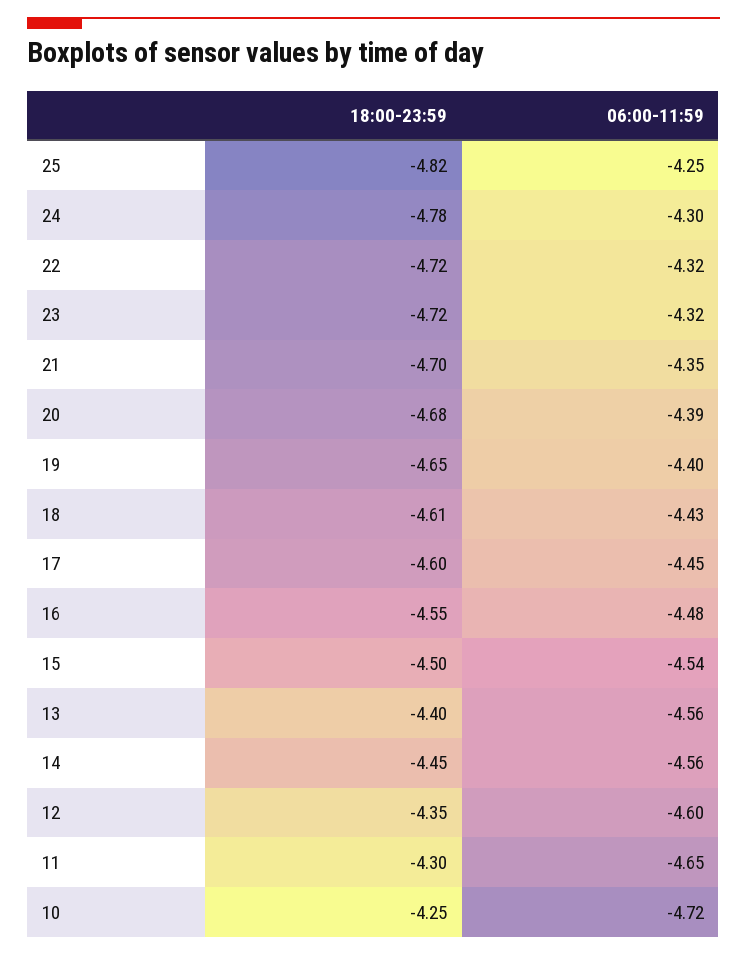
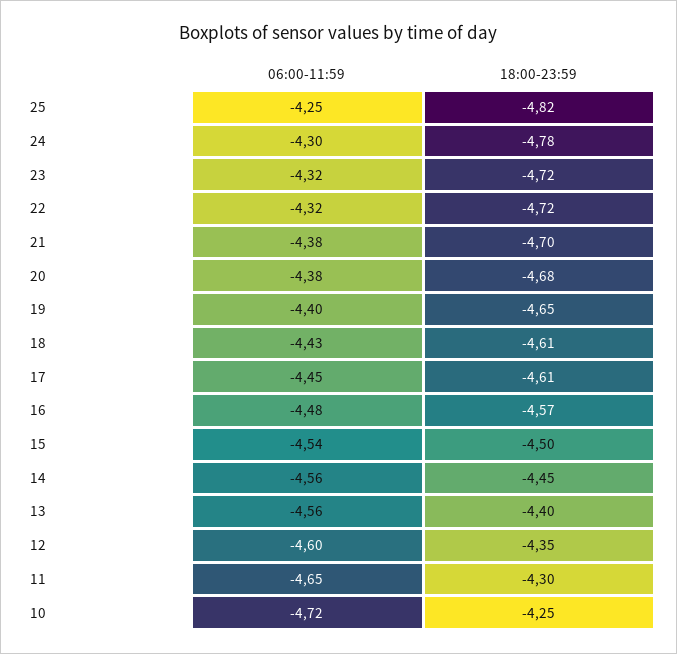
  {
    "18:00-23:59": {
      "25": -4.82,
      "24": -4.78,
      "22": -4.72,
      "23": -4.72,
      "21": -4.7,
      "20": -4.68,
      "19": -4.65,
      "18": -4.61,
-     "17": -4.6,
+     "17": -4.61,
-     "16": -4.55,
+     "16": -4.57,
      "15": -4.5,
      "13": -4.4,
      "14": -4.45,
      "12": -4.35,
      "11": -4.3,
      "10": -4.25
    },
    "06:00-11:59": {
      "25": -4.25,
      "24": -4.3,
      "22": -4.32,
      "23": -4.32,
-     "21": -4.35,
+     "21": -4.38,
-     "20": -4.39,
+     "20": -4.38,
      "19": -4.4,
      "18": -4.43,
      "17": -4.45,
      "16": -4.48,
      "15": -4.54,
      "13": -4.56,
      "14": -4.56,
      "12": -4.6,
      "11": -4.65,
      "10": -4.72
    }
  }

